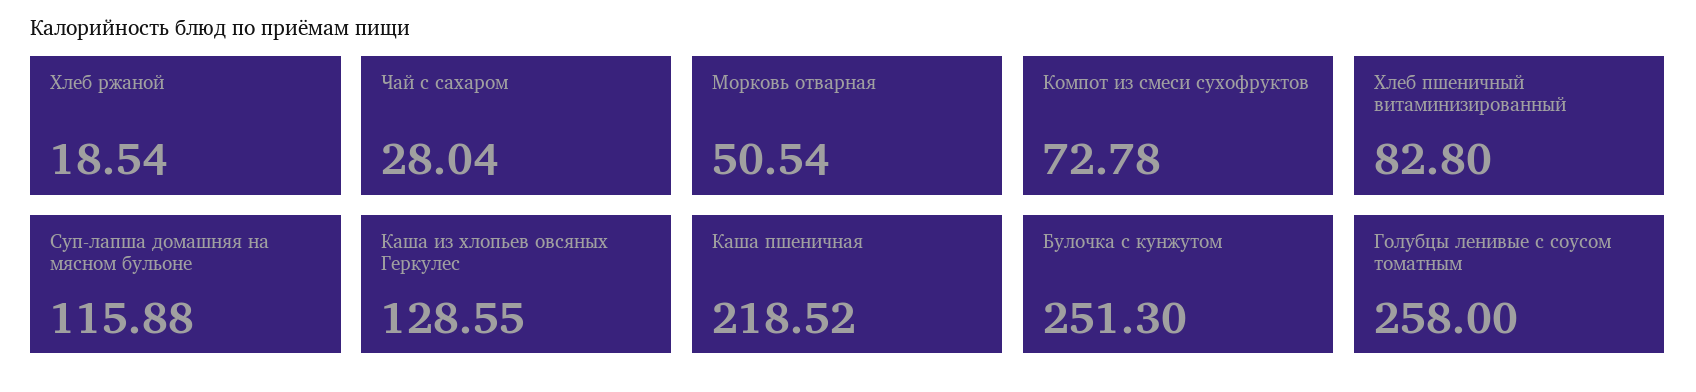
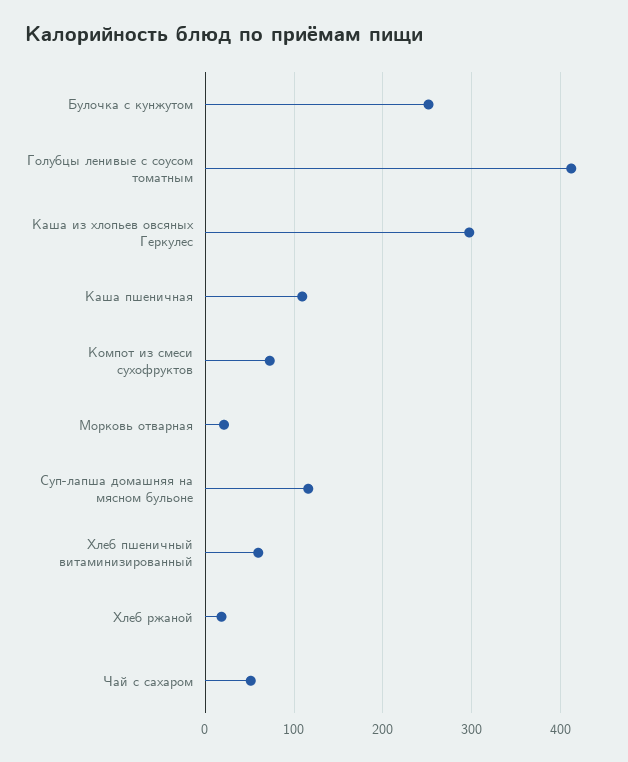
  {
    "Хлеб ржаной": 18.54,
-   "Чай с сахаром": 28.04,
+   "Чай с сахаром": 50,
-   "Морковь отварная": 50.54,
+   "Морковь отварная": 20,
    "Компот из смеси сухофруктов": 72.78,
-   "Хлеб пшеничный витаминизированный": 82.8,
+   "Хлеб пшеничный витаминизированный": 60,
    "Суп-лапша домашняя на мясном бульоне": 115.88,
-   "Каша из хлопьев овсяных Геркулес": 128.55,
+   "Каша из хлопьев овсяных Геркулес": 300,
-   "Каша пшеничная": 218.52,
+   "Каша пшеничная": 110,
    "Булочка с кунжутом": 251.3,
-   "Голубцы ленивые с соусом томатным": 258
+   "Голубцы ленивые с соусом томатным": 410
  }

